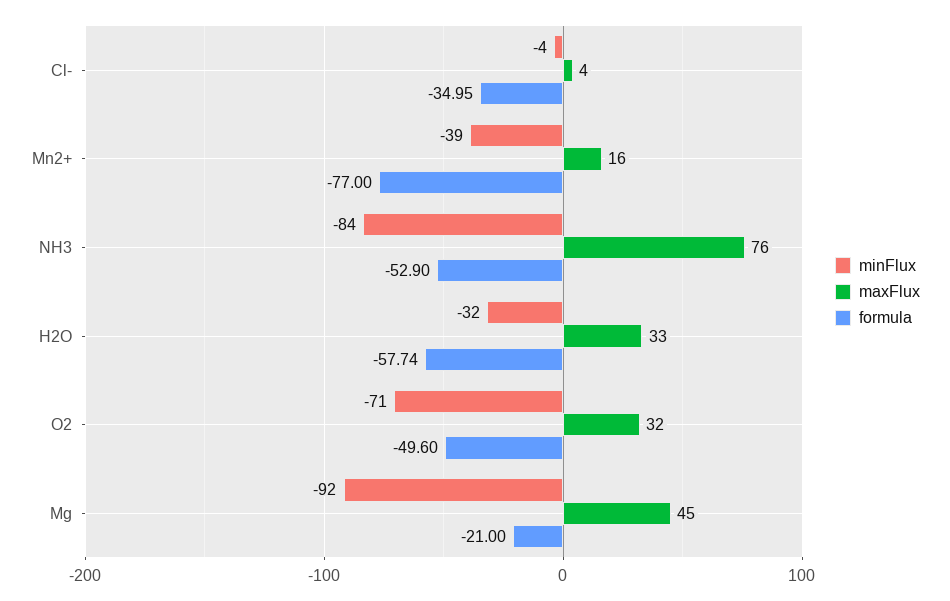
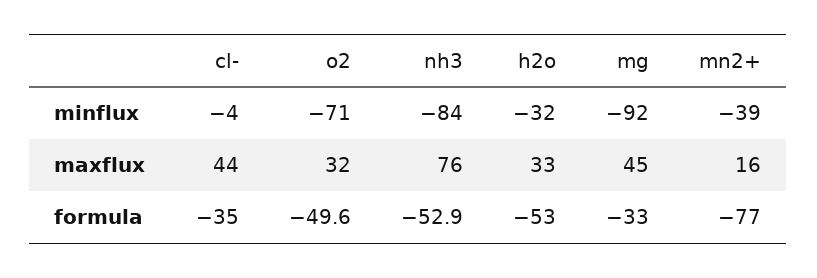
  {
    "minFlux": {
      "Cl-": -4,
      "Mn2+": -39,
      "NH3": -84,
      "H2O": -32,
      "O2": -71,
      "Mg": -92
    },
    "maxFlux": {
-     "Cl-": 4,
+     "Cl-": 44,
      "Mn2+": 16,
      "NH3": 76,
      "H2O": 33,
      "O2": 32,
      "Mg": 45
    },
    "formula": {
      "Cl-": -34.95,
      "Mn2+": -77,
      "NH3": -52.9,
-     "H2O": -57.74,
+     "H2O": -53,
      "O2": -49.6,
-     "Mg": -21
+     "Mg": -33
    }
  }

